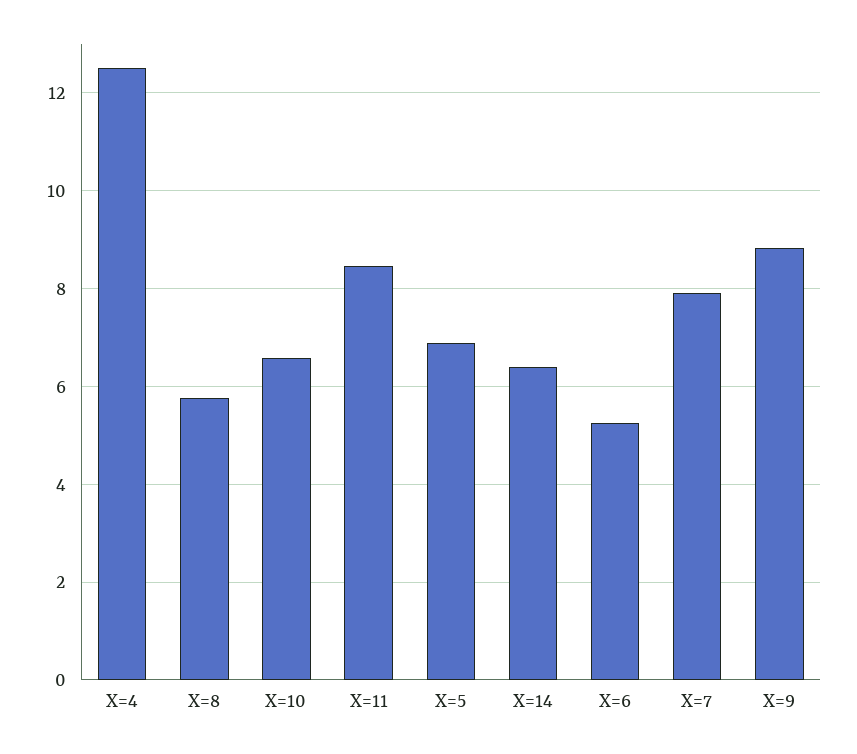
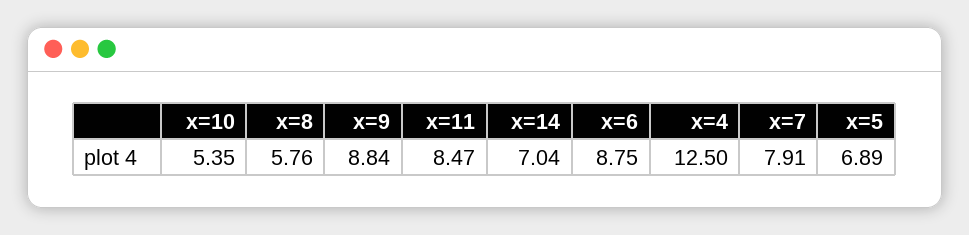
  {
    "X=4": 12.5,
    "X=8": 5.76,
-   "X=10": 6.6,
+   "X=10": 5.35,
    "X=11": 8.47,
    "X=5": 6.89,
-   "X=14": 6.4,
+   "X=14": 7.04,
-   "X=6": 5.2,
+   "X=6": 8.75,
    "X=7": 7.91,
    "X=9": 8.84
  }

